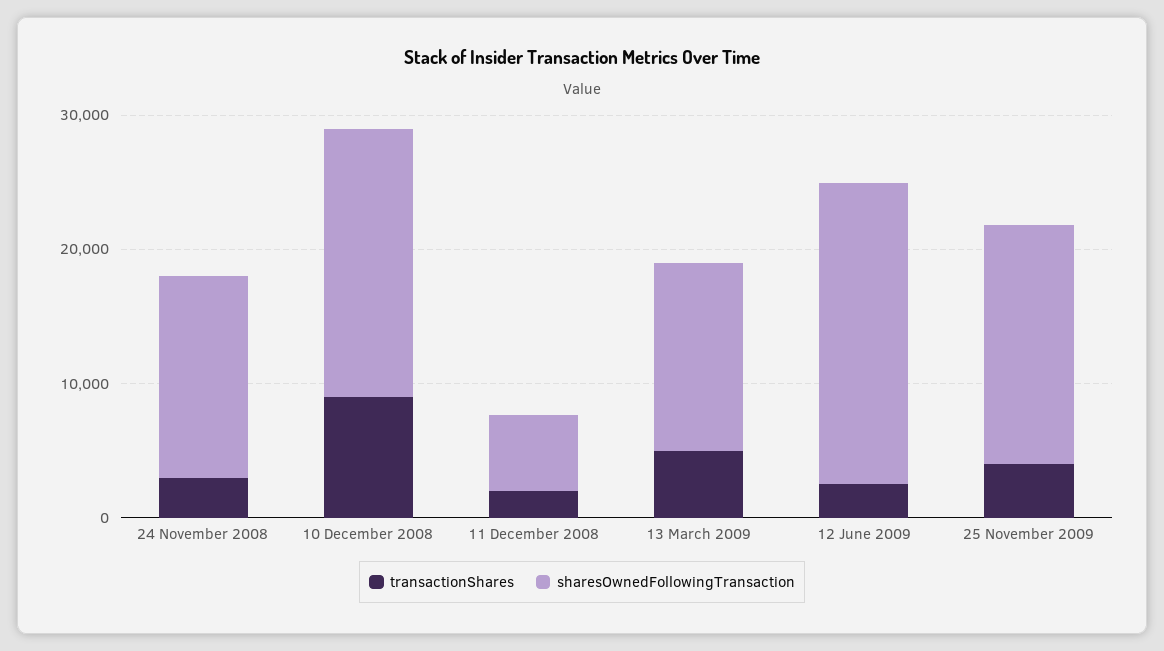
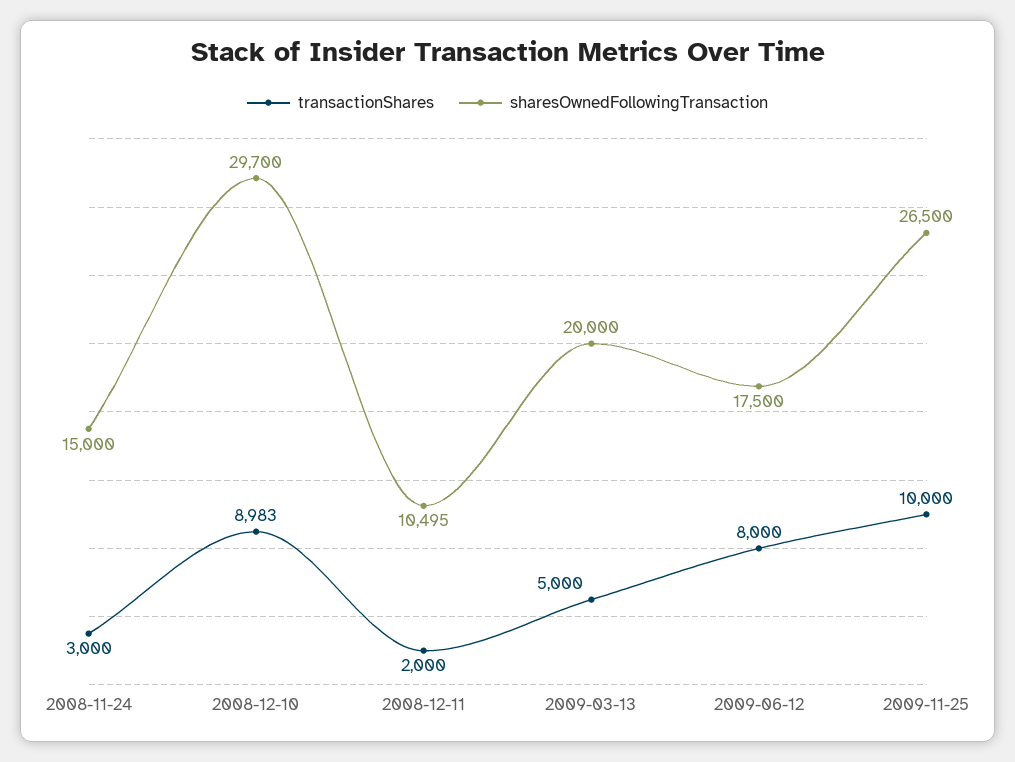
  {
    "transactionShares": {
      "24 November 2008": 3000,
      "10 December 2008": 8983,
      "11 December 2008": 2000,
      "13 March 2009": 5000,
-     "12 June 2009": 2000,
+     "12 June 2009": 8000,
-     "25 November 2009": 4000
+     "25 November 2009": 10000
    },
    "sharesOwnedFollowingTransaction": {
      "24 November 2008": 15000,
-     "10 December 2008": 20000,
+     "10 December 2008": 29700,
-     "11 December 2008": 6000,
+     "11 December 2008": 10495,
-     "13 March 2009": 14000,
+     "13 March 2009": 20000,
-     "12 June 2009": 22000,
+     "12 June 2009": 17500,
-     "25 November 2009": 18000
+     "25 November 2009": 26500
    }
  }

